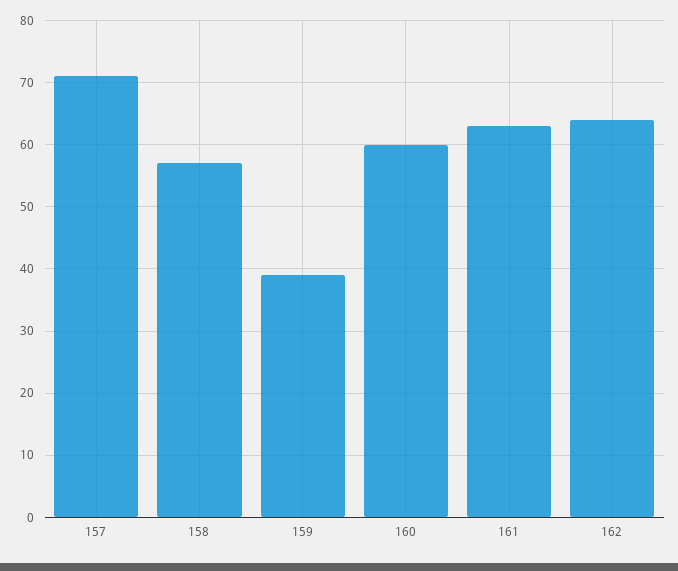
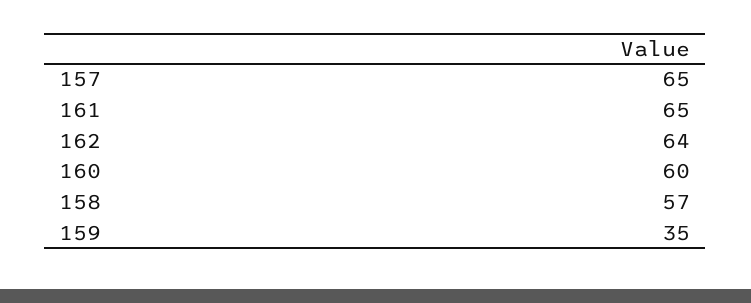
  {
-   "157": 71,
+   "157": 65,
    "158": 57,
-   "159": 39,
+   "159": 35,
    "160": 60,
-   "161": 63,
+   "161": 65,
    "162": 64
  }

